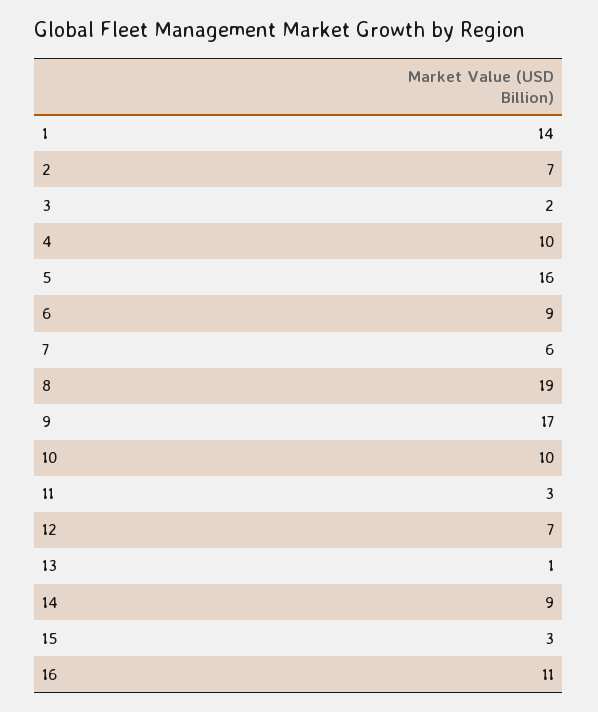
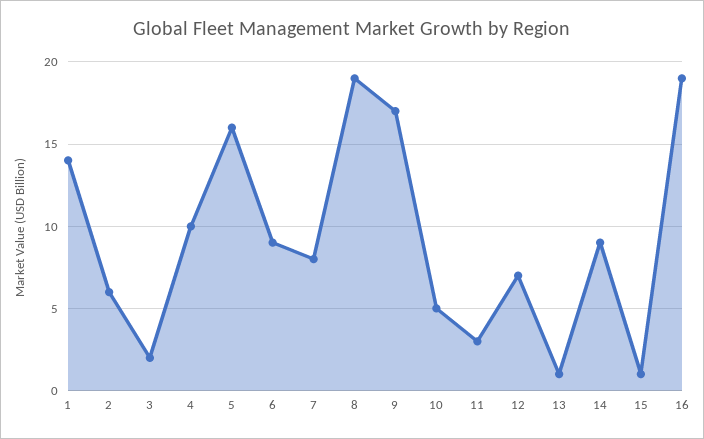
  {
    "1": 14,
-   "2": 7,
+   "2": 6,
    "3": 2,
    "4": 10,
    "5": 16,
    "6": 9,
-   "7": 6,
+   "7": 8,
    "8": 19,
    "9": 17,
-   "10": 10,
+   "10": 5,
    "11": 3,
    "12": 7,
    "13": 1,
    "14": 9,
-   "15": 3,
+   "15": 1,
-   "16": 11
+   "16": 19
  }

